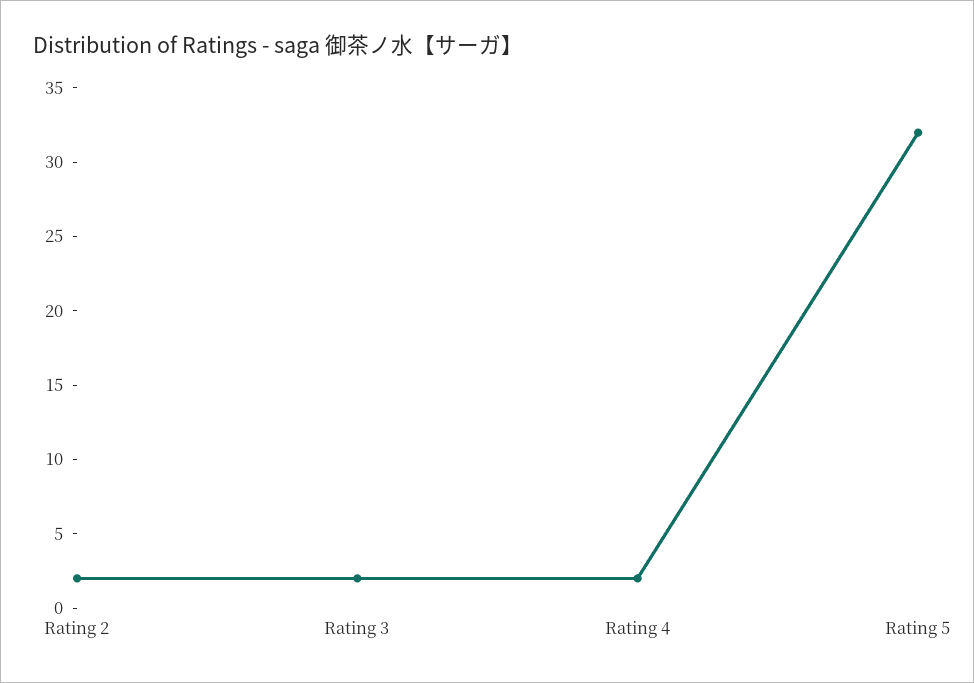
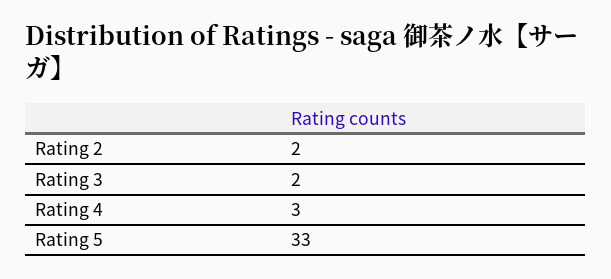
  {
    "Rating 2": 2,
    "Rating 3": 2,
-   "Rating 4": 2,
+   "Rating 4": 3,
-   "Rating 5": 32
+   "Rating 5": 33
  }

